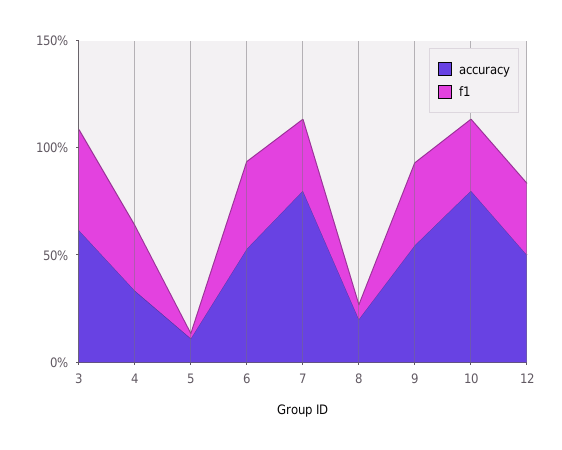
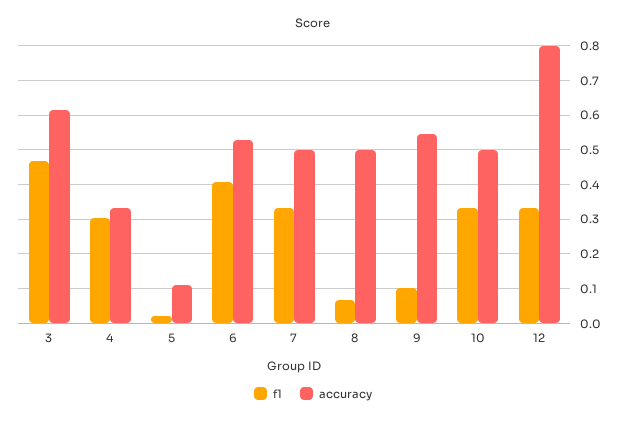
  {
    "accuracy": {
      "3": 0.62,
      "4": 0.34,
      "5": 0.12,
      "6": 0.52,
-     "7": 0.8,
+     "7": 0.5,
-     "8": 0.2,
+     "8": 0.5,
      "9": 0.54,
-     "10": 0.8,
+     "10": 0.5,
-     "12": 0.5
+     "12": 0.8
    },
    "f1": {
      "3": 0.46,
      "4": 0.3,
      "5": 0.02,
      "6": 0.4,
      "7": 0.34,
      "8": 0.06,
-     "9": 0.4,
+     "9": 0.1,
      "10": 0.34,
      "12": 0.34
    }
  }

